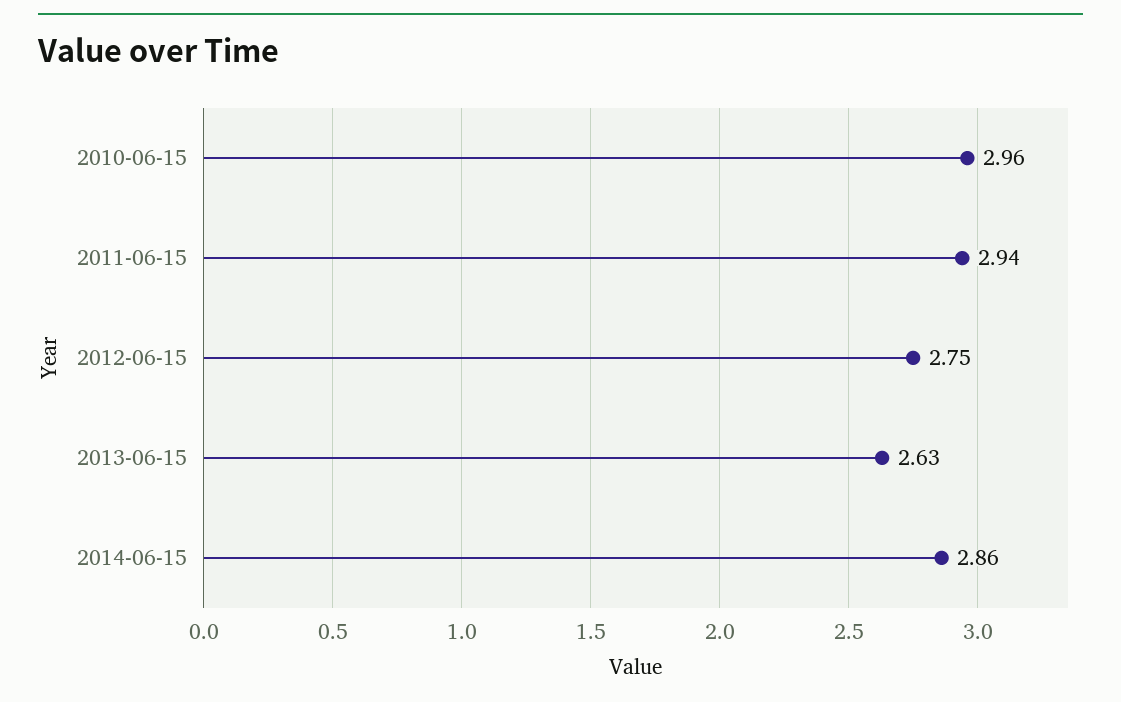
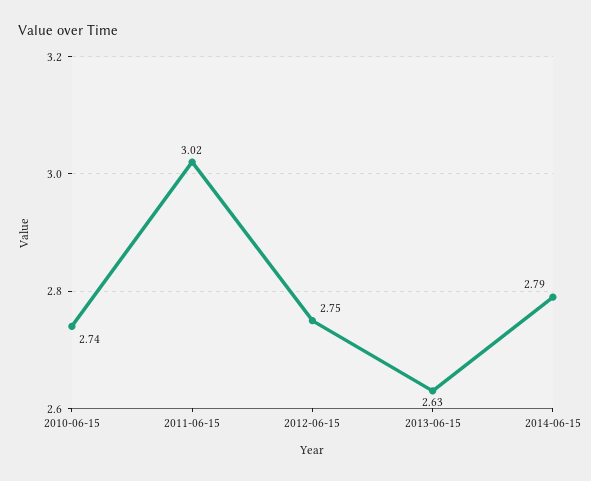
  {
-   "2010-06-15": 2.96,
+   "2010-06-15": 2.74,
-   "2011-06-15": 2.94,
+   "2011-06-15": 3.02,
    "2012-06-15": 2.75,
    "2013-06-15": 2.63,
-   "2014-06-15": 2.86
+   "2014-06-15": 2.79
  }

